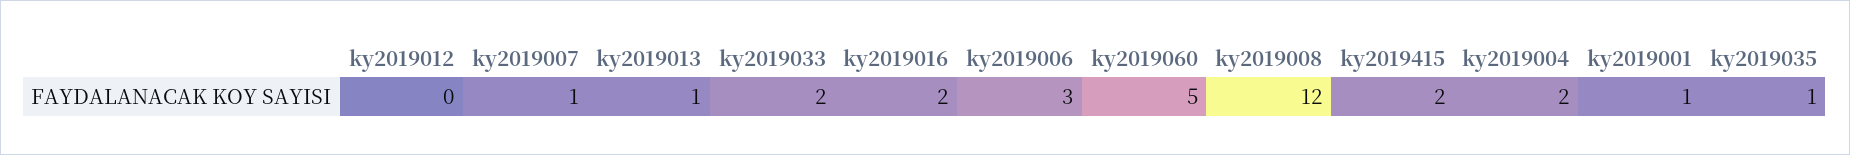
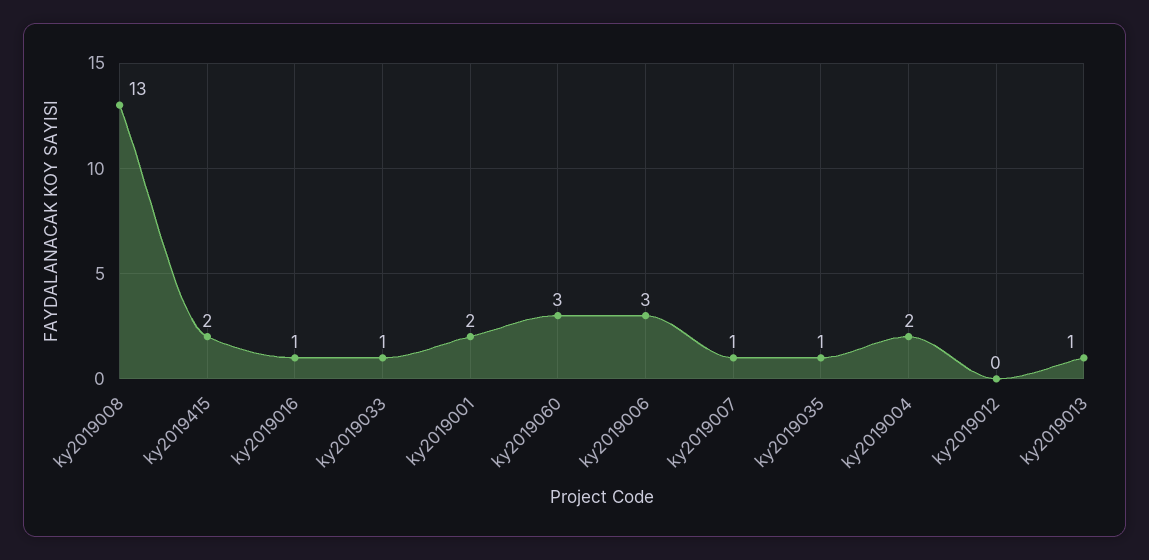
  {
    "ky2019012": 0,
    "ky2019007": 1,
    "ky2019013": 1,
-   "ky2019033": 2,
+   "ky2019033": 1,
-   "ky2019016": 2,
+   "ky2019016": 1,
    "ky2019006": 3,
-   "ky2019060": 5,
+   "ky2019060": 3,
-   "ky2019008": 12,
+   "ky2019008": 13,
    "ky2019415": 2,
    "ky2019004": 2,
-   "ky2019001": 1,
+   "ky2019001": 2,
    "ky2019035": 1
  }

